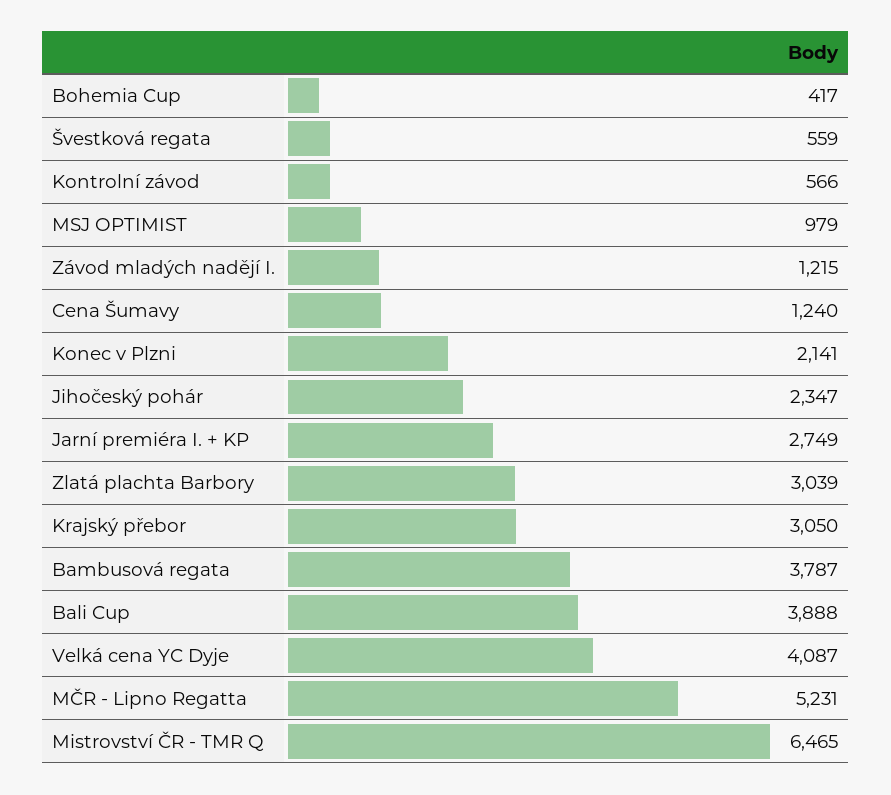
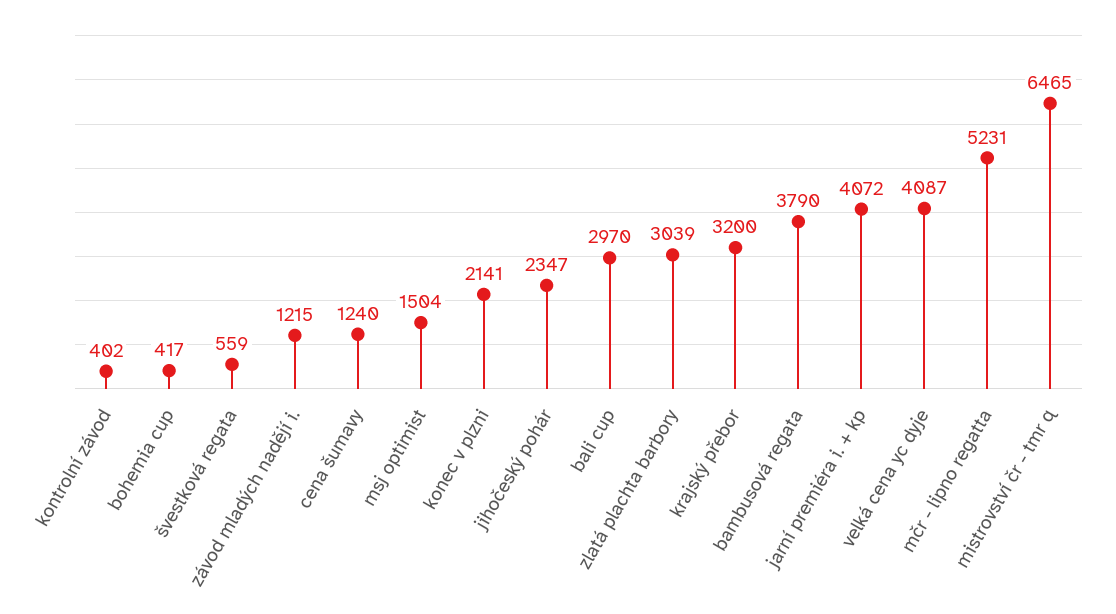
  {
    "Bohemia Cup": 417,
    "Švestková regata": 559,
-   "Kontrolní závod": 566,
+   "Kontrolní závod": 402,
-   "MSJ OPTIMIST": 979,
+   "MSJ OPTIMIST": 1504,
    "Závod mladých nadějí I.": 1215,
    "Cena Šumavy": 1240,
    "Konec v Plzni": 2141,
    "Jihočeský pohár": 2347,
-   "Jarní premiéra I. + KP": 2749,
+   "Jarní premiéra I. + KP": 4072,
    "Zlatá plachta Barbory": 3039,
-   "Krajský přebor": 3050,
+   "Krajský přebor": 3200,
-   "Bambusová regata": 3787,
+   "Bambusová regata": 3790,
-   "Bali Cup": 3888,
+   "Bali Cup": 2970,
    "Velká cena YC Dyje": 4087,
    "MČR - Lipno Regatta": 5231,
    "Mistrovství ČR - TMR Q": 6465
  }

